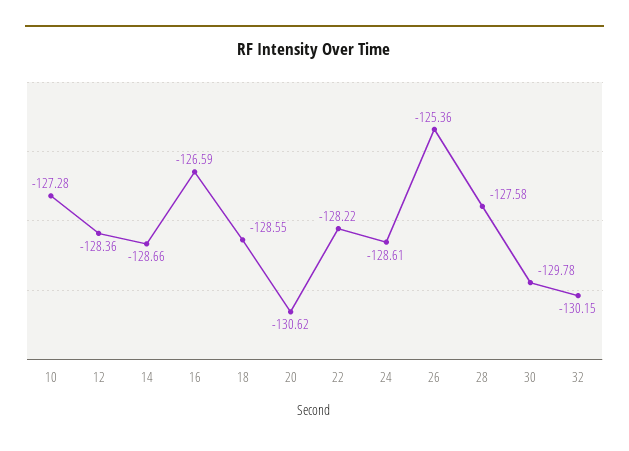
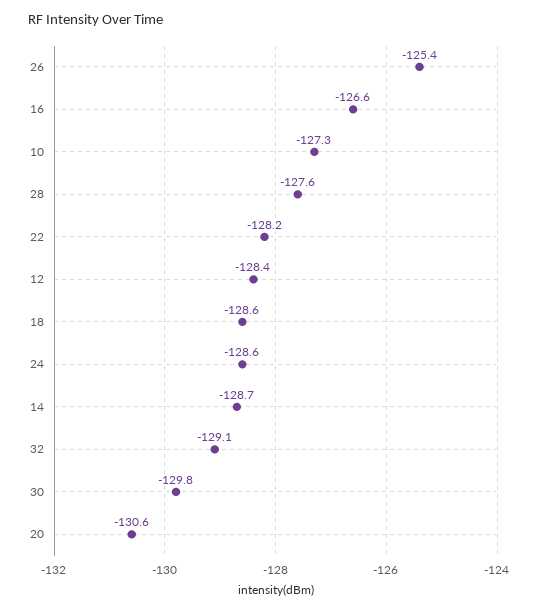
  {
    "10": -127.28,
    "12": -128.36,
    "14": -128.66,
    "16": -126.59,
    "18": -128.55,
    "20": -130.62,
    "22": -128.22,
    "24": -128.61,
    "26": -125.36,
    "28": -127.58,
    "30": -129.78,
-   "32": -130.15
+   "32": -129.1
  }

